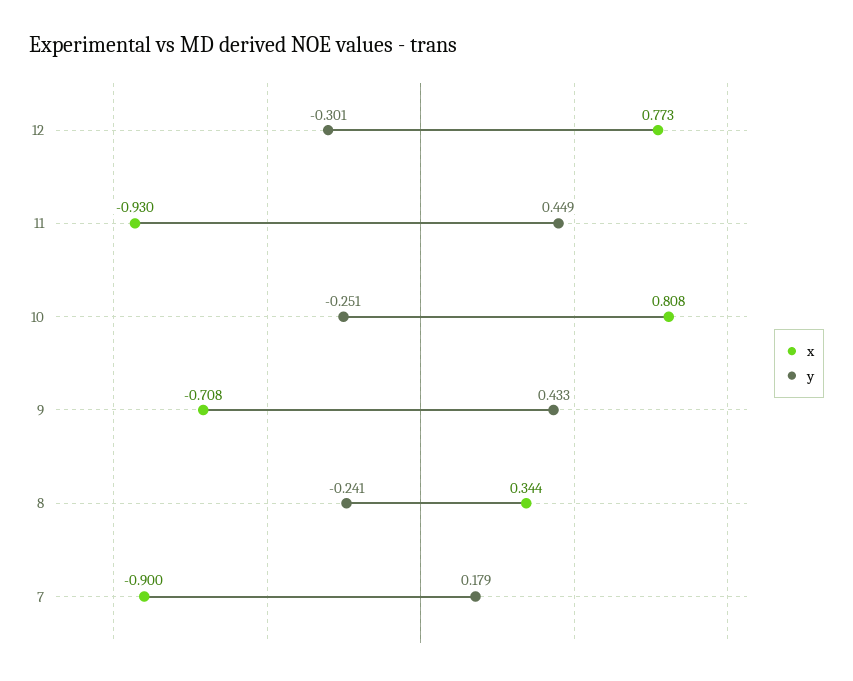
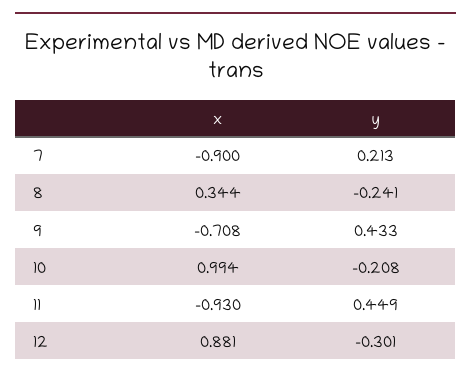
  {
    "x": {
-     "12": 0.773,
+     "12": 0.881,
      "11": -0.93,
-     "10": 0.808,
+     "10": 0.994,
      "9": -0.708,
      "8": 0.344,
      "7": -0.9
    },
    "y": {
      "12": -0.301,
      "11": 0.449,
-     "10": -0.251,
+     "10": -0.208,
      "9": 0.433,
      "8": -0.241,
-     "7": 0.179
+     "7": 0.213
    }
  }

